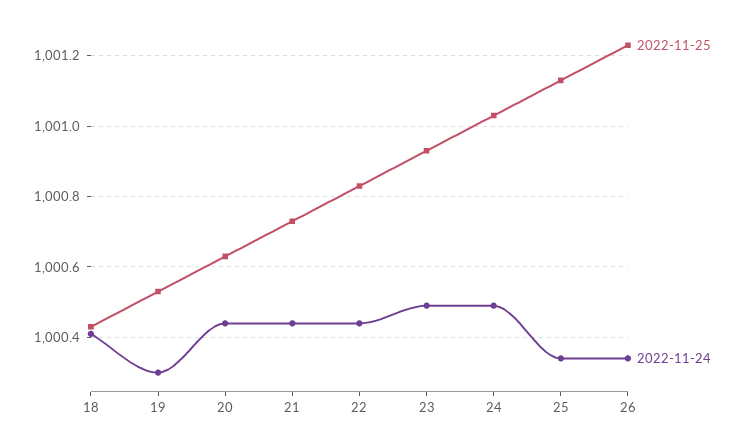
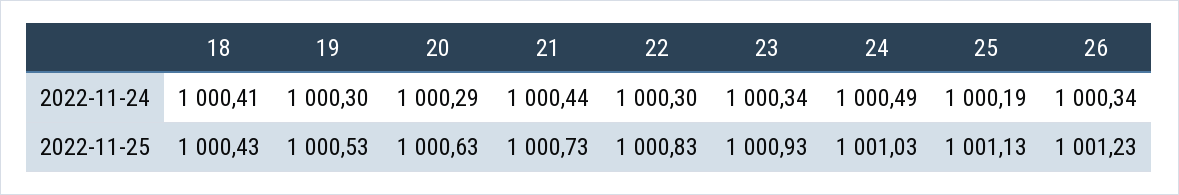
  {
    "2022-11-25": {
      "18": 1000.43,
      "19": 1000.53,
      "20": 1000.63,
      "21": 1000.73,
      "22": 1000.83,
      "23": 1000.93,
      "24": 1001.03,
      "25": 1001.13,
      "26": 1001.23
    },
    "2022-11-24": {
      "18": 1000.41,
      "19": 1000.3,
-     "20": 1000.45,
+     "20": 1000.29,
      "21": 1000.44,
-     "22": 1000.45,
+     "22": 1000.3,
-     "23": 1000.5,
+     "23": 1000.34,
      "24": 1000.49,
-     "25": 1000.35,
+     "25": 1000.19,
      "26": 1000.34
    }
  }

